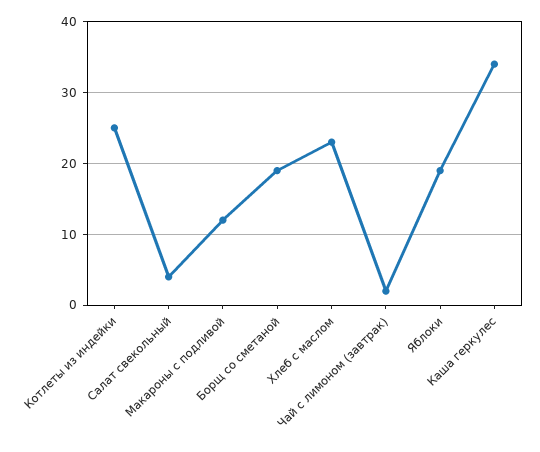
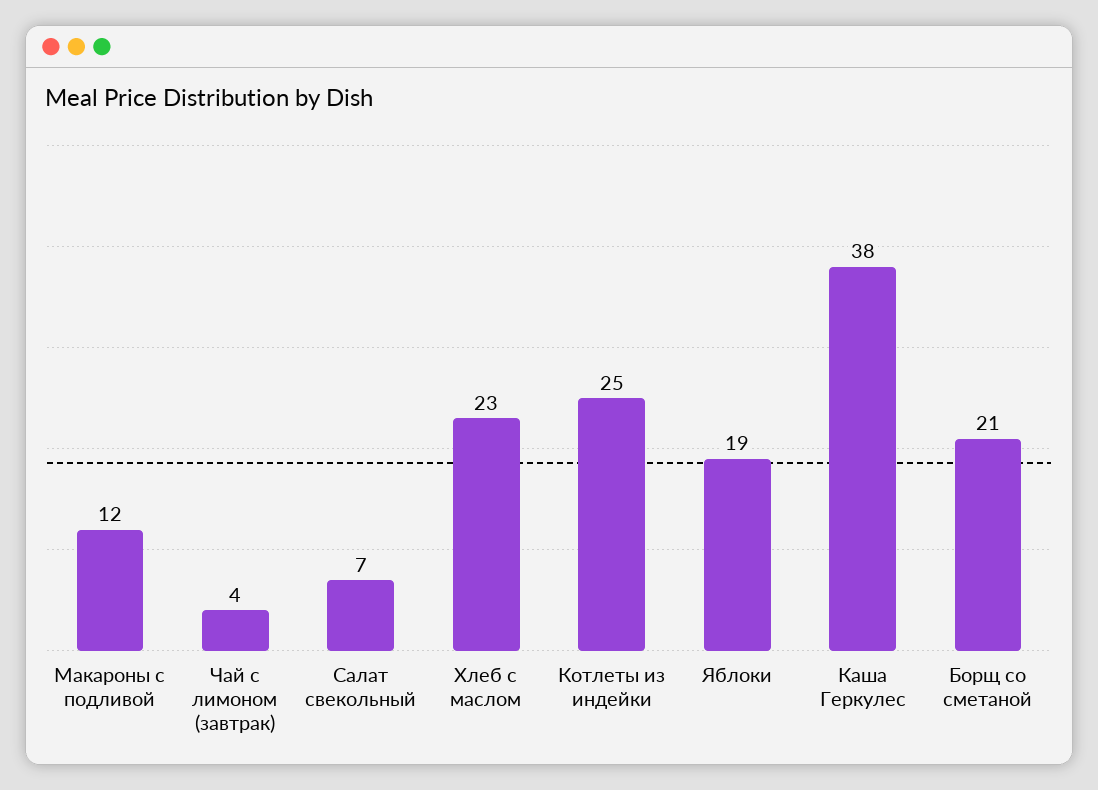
  {
    "Котлеты из индейки": 25,
-   "Салат свекольный": 4,
+   "Салат свекольный": 7,
    "Макароны с подливой": 12,
-   "Борщ со сметаной": 19,
+   "Борщ со сметаной": 21,
    "Хлеб с маслом": 23,
-   "Чай с лимоном (завтрак)": 2,
+   "Чай с лимоном (завтрак)": 4,
    "Яблоки": 19,
-   "Каша геркулес": 34
+   "Каша геркулес": 38
  }

